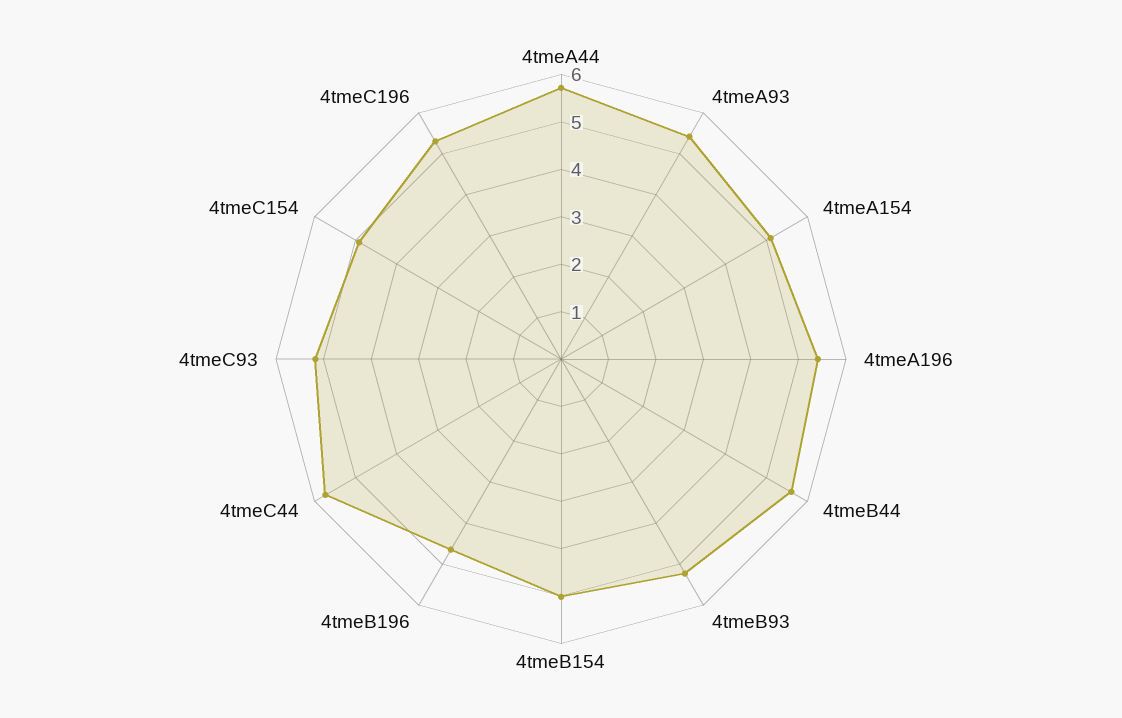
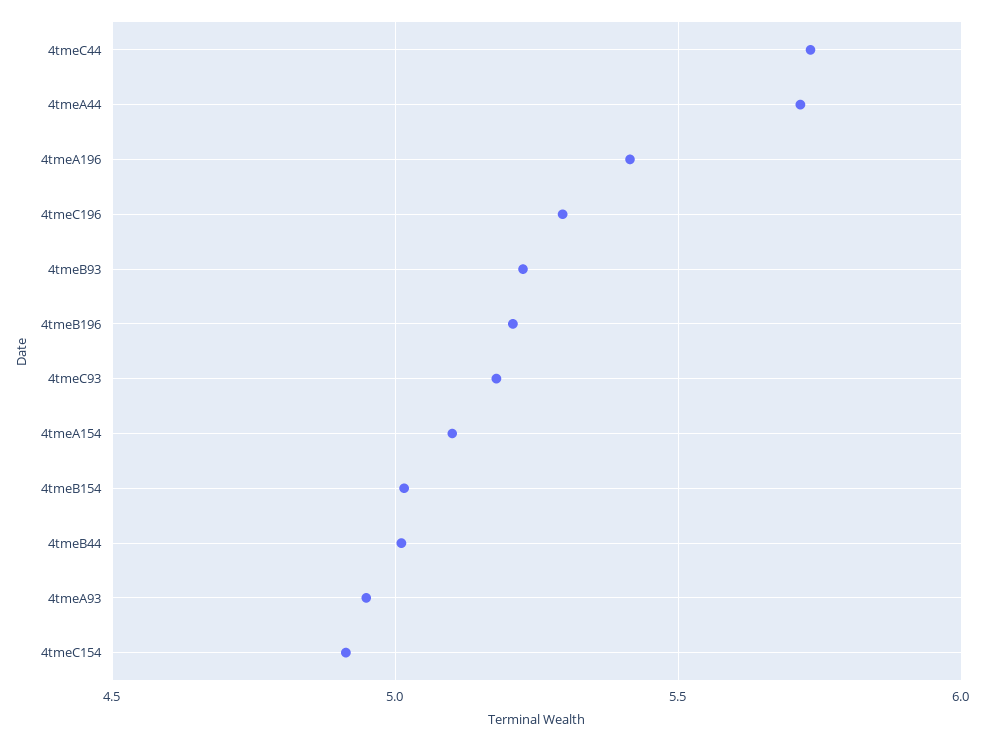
  {
    "4tmeA44": 5.7,
-   "4tmeA93": 5.4,
+   "4tmeA93": 4.95,
    "4tmeA154": 5.1,
    "4tmeA196": 5.4,
-   "4tmeB44": 5.6,
+   "4tmeB44": 5,
    "4tmeB93": 5.25,
    "4tmeB154": 5,
-   "4tmeB196": 4.6,
+   "4tmeB196": 5.2,
    "4tmeC44": 5.75,
    "4tmeC93": 5.2,
    "4tmeC154": 4.9,
    "4tmeC196": 5.3
  }

